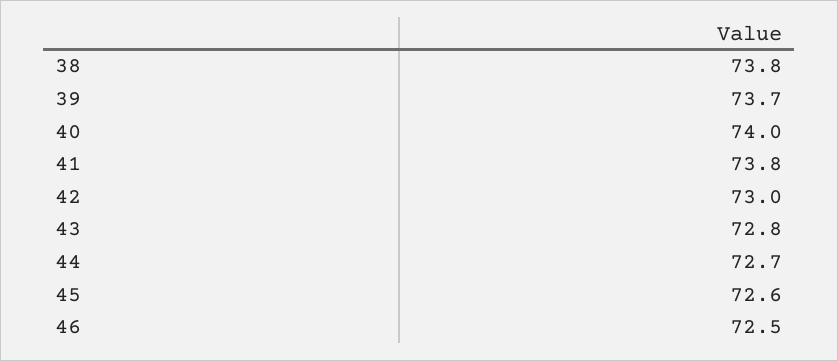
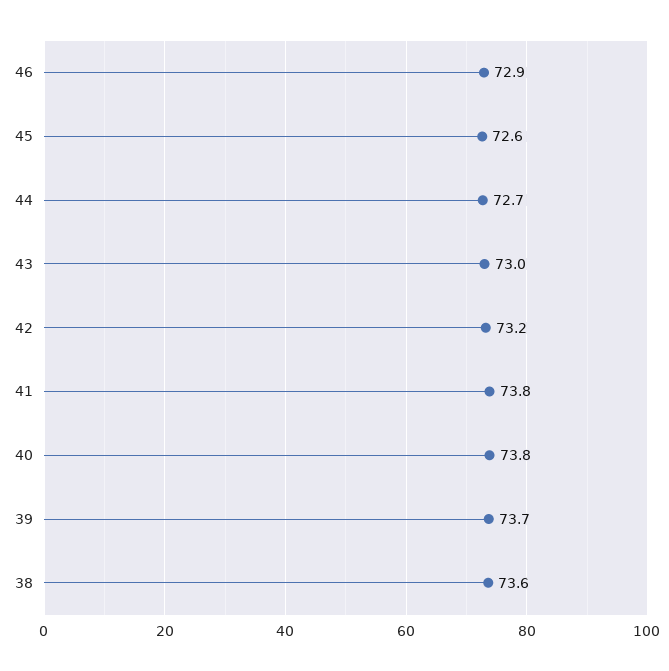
  {
-   "38": 73.8,
+   "38": 73.6,
    "39": 73.7,
-   "40": 74,
+   "40": 73.8,
    "41": 73.8,
-   "42": 73,
+   "42": 73.2,
-   "43": 72.8,
+   "43": 73,
    "44": 72.7,
    "45": 72.6,
-   "46": 72.5
+   "46": 72.9
  }

